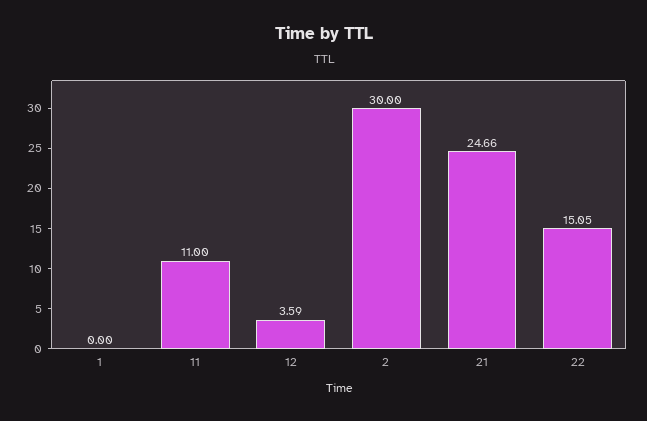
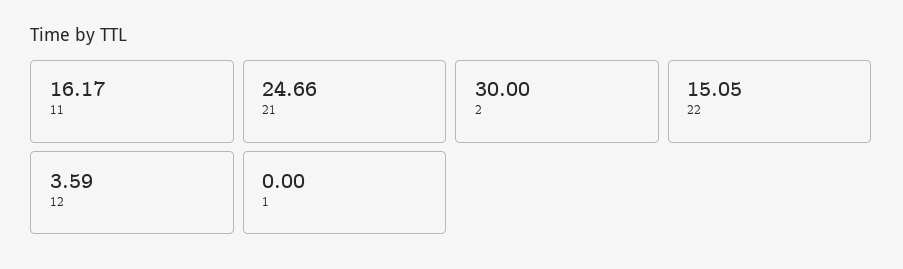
  {
    "1": 0,
-   "11": 11,
+   "11": 16.17,
    "12": 3.59,
    "2": 30,
    "21": 24.66,
    "22": 15.05
  }

